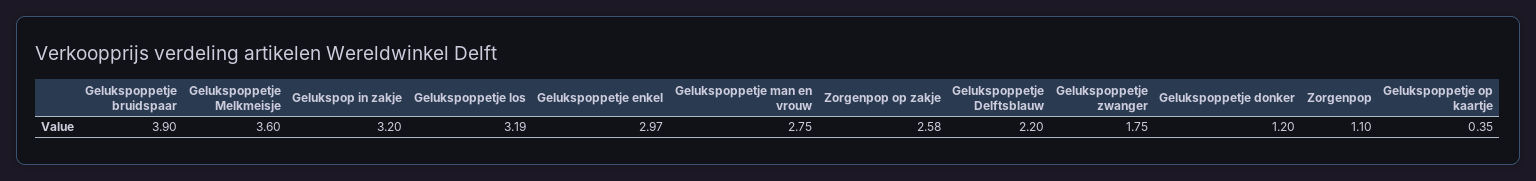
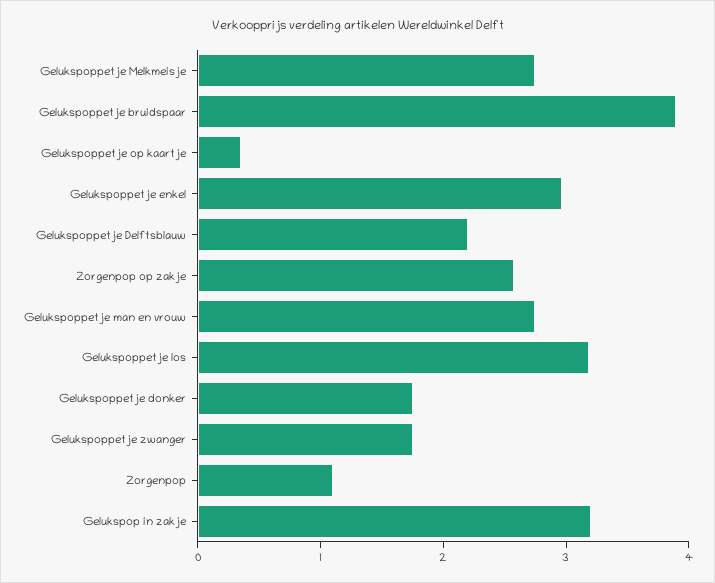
  {
    "Gelukspoppetje bruidspaar": 3.9,
-   "Gelukspoppetje Melkmeisje": 3.6,
+   "Gelukspoppetje Melkmeisje": 2.8,
    "Gelukspop in zakje": 3.2,
    "Gelukspoppetje los": 3.19,
    "Gelukspoppetje enkel": 2.97,
    "Gelukspoppetje man en vrouw": 2.75,
    "Zorgenpop op zakje": 2.58,
    "Gelukspoppetje Delftsblauw": 2.2,
    "Gelukspoppetje zwanger": 1.75,
-   "Gelukspoppetje donker": 1.2,
+   "Gelukspoppetje donker": 1.8,
    "Zorgenpop": 1.1,
    "Gelukspoppetje op kaartje": 0.35
  }

